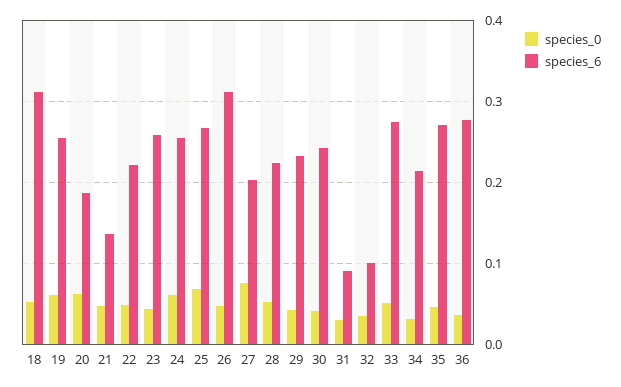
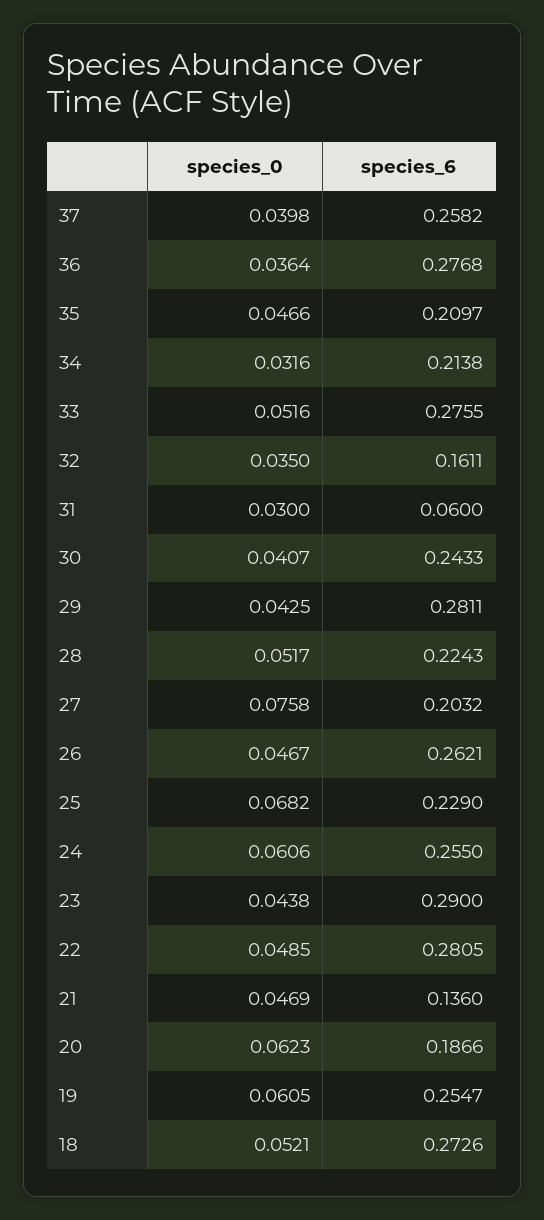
  {
    "species_0": {
      "18": 0.0521,
      "19": 0.0605,
      "20": 0.0623,
      "21": 0.0469,
      "22": 0.0485,
      "23": 0.0438,
      "24": 0.0606,
      "25": 0.0682,
      "26": 0.0467,
      "27": 0.0758,
      "28": 0.0517,
      "29": 0.0425,
      "30": 0.0407,
      "31": 0.03,
      "32": 0.035,
      "33": 0.0516,
      "34": 0.0316,
      "35": 0.0466,
-     "36": 0.0364
+     "36": 0.0364,
+     "37": 0.0398
    },
    "species_6": {
-     "18": 0.31,
+     "18": 0.2726,
      "19": 0.2547,
      "20": 0.1866,
      "21": 0.136,
-     "22": 0.22,
+     "22": 0.2805,
-     "23": 0.26,
+     "23": 0.29,
      "24": 0.255,
-     "25": 0.27,
+     "25": 0.229,
-     "26": 0.31,
+     "26": 0.2621,
      "27": 0.2032,
      "28": 0.2243,
-     "29": 0.23,
+     "29": 0.2811,
      "30": 0.2433,
-     "31": 0.09,
+     "31": 0.06,
-     "32": 0.1,
+     "32": 0.1611,
      "33": 0.2755,
      "34": 0.2138,
-     "35": 0.27,
+     "35": 0.2097,
-     "36": 0.2768
+     "36": 0.2768,
+     "37": 0.2582
    }
  }

